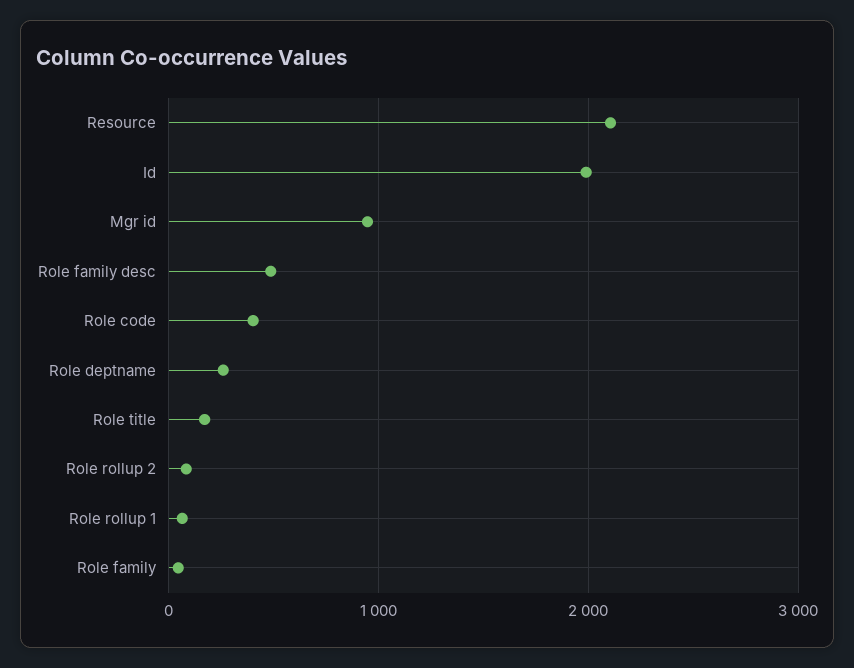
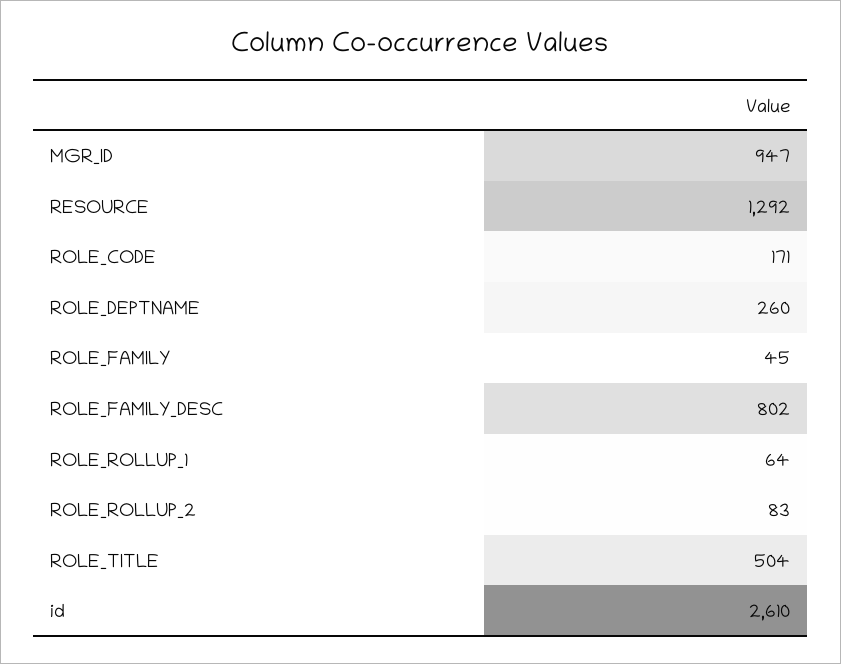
  {
-   "Resource": 2100,
+   "Resource": 1292,
-   "Id": 2000,
+   "Id": 2610,
    "Mgr id": 947,
-   "Role family desc": 500,
+   "Role family desc": 802,
-   "Role code": 400,
+   "Role code": 171,
    "Role deptname": 260,
-   "Role title": 200,
+   "Role title": 504,
    "Role rollup 2": 83,
    "Role rollup 1": 64,
    "Role family": 45
  }

